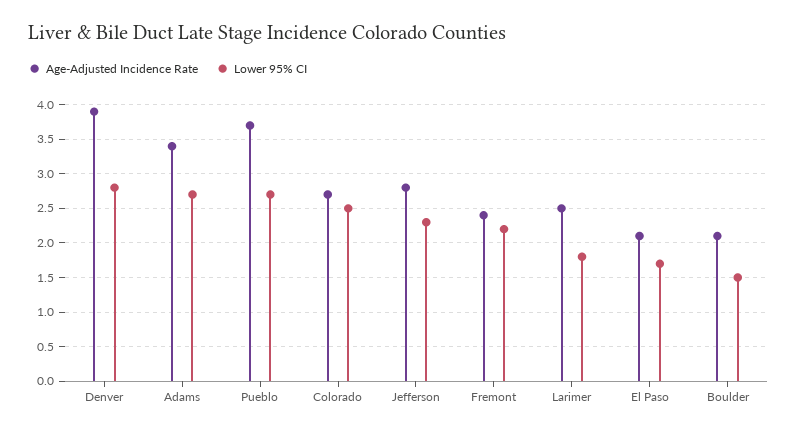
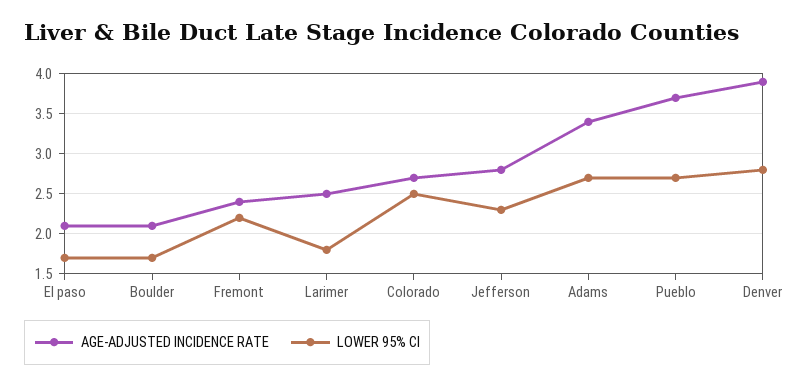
  {
    "Age-Adjusted Incidence Rate": {
      "Denver": 3.9,
      "Adams": 3.4,
      "Pueblo": 3.7,
      "Colorado": 2.7,
      "Jefferson": 2.8,
      "Fremont": 2.4,
      "Larimer": 2.5,
      "El Paso": 2.1,
      "Boulder": 2.1
    },
    "Lower 95% CI": {
      "Denver": 2.8,
      "Adams": 2.7,
      "Pueblo": 2.7,
      "Colorado": 2.5,
      "Jefferson": 2.3,
      "Fremont": 2.2,
      "Larimer": 1.8,
      "El Paso": 1.7,
-     "Boulder": 1.5
+     "Boulder": 1.7
    }
  }

